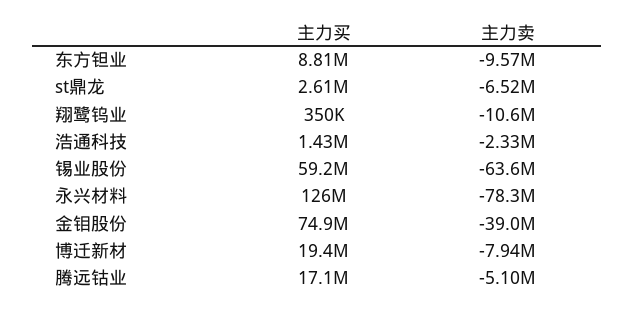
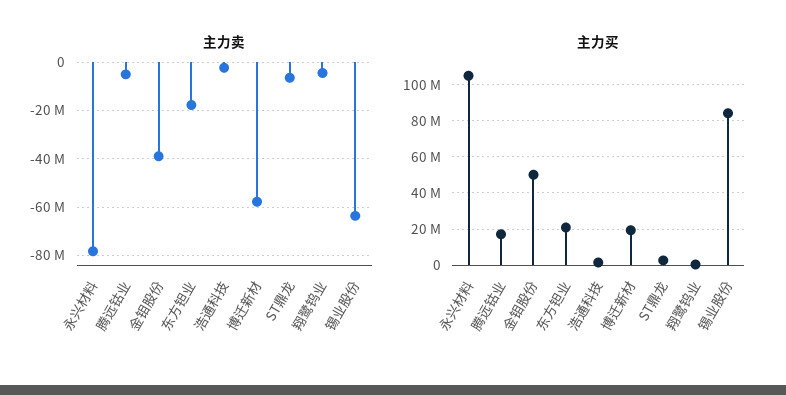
  {
    "主力买": {
-     "东方钽业": 8810000,
+     "东方钽业": 20000000,
      "st鼎龙": 2610000,
      "翔鹭钨业": 350000,
      "浩通科技": 1430000,
-     "锡业股份": 59200000,
+     "锡业股份": 85000000,
-     "永兴材料": 126000000,
+     "永兴材料": 105000000,
-     "金钼股份": 74900000,
+     "金钼股份": 50000000,
      "博迁新材": 19400000,
      "腾远钴业": 17100000
    },
    "主力卖": {
-     "东方钽业": -9570000,
+     "东方钽业": -17500000,
      "st鼎龙": -6520000,
-     "翔鹭钨业": -10600000,
+     "翔鹭钨业": -5000000,
      "浩通科技": -2330000,
      "锡业股份": -63600000,
      "永兴材料": -78300000,
      "金钼股份": -39000000,
-     "博迁新材": -7940000,
+     "博迁新材": -57500000,
      "腾远钴业": -5100000
    }
  }

